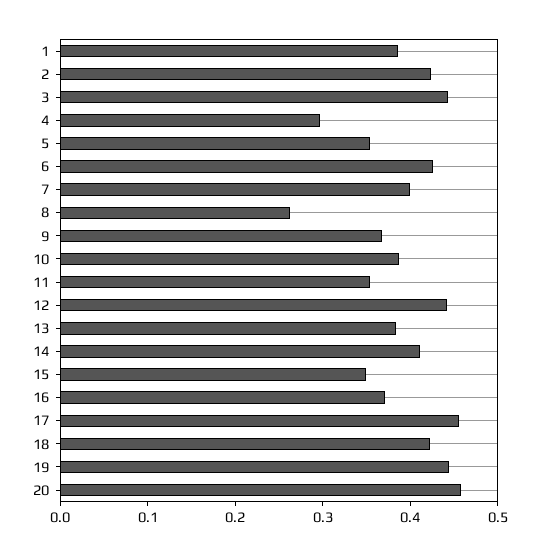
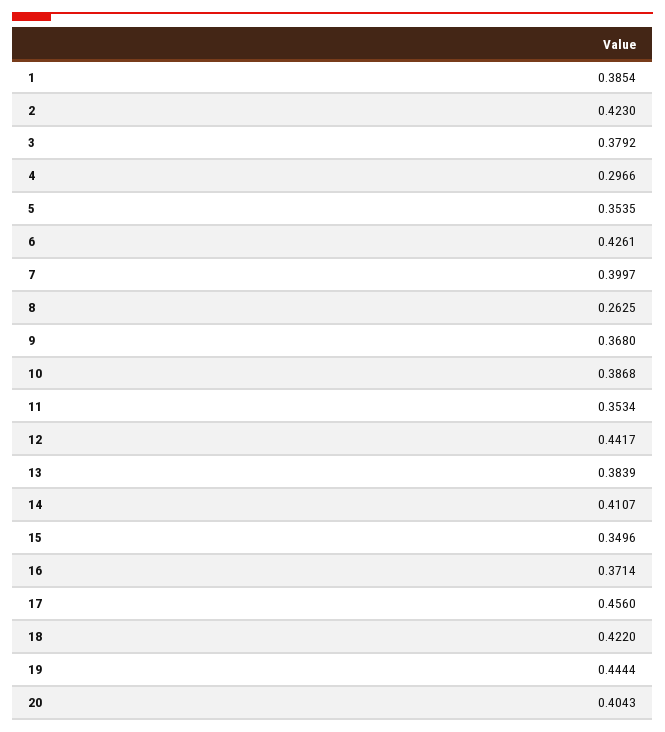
  {
    "1": 0.3854,
    "2": 0.423,
-   "3": 0.44,
+   "3": 0.3792,
    "4": 0.2966,
    "5": 0.3535,
    "6": 0.4261,
    "7": 0.3997,
    "8": 0.2625,
    "9": 0.368,
    "10": 0.3868,
    "11": 0.3534,
    "12": 0.4417,
    "13": 0.3839,
    "14": 0.4107,
    "15": 0.3496,
    "16": 0.3714,
    "17": 0.456,
    "18": 0.422,
    "19": 0.4444,
-   "20": 0.46
+   "20": 0.4043
  }

